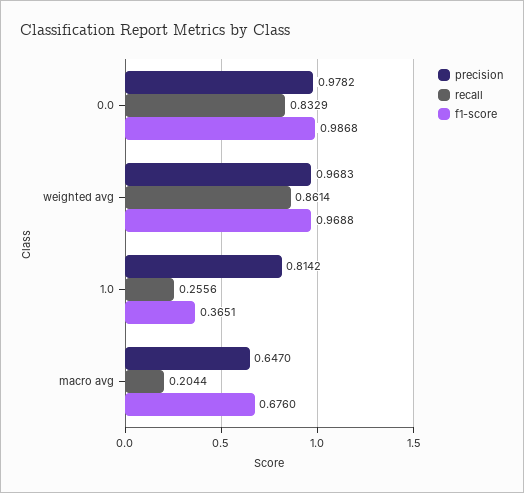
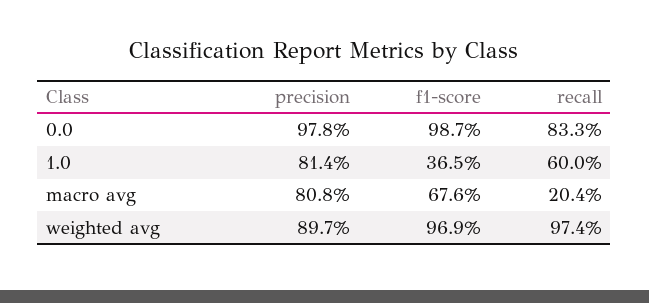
  {
    "precision": {
      "0.0": 0.9782,
-     "weighted avg": 0.9683,
+     "weighted avg": 0.897,
      "1.0": 0.8142,
-     "macro avg": 0.647
+     "macro avg": 0.808
    },
    "recall": {
      "0.0": 0.8329,
-     "weighted avg": 0.8614,
+     "weighted avg": 0.974,
-     "1.0": 0.2556,
+     "1.0": 0.6,
      "macro avg": 0.2044
    },
    "f1-score": {
      "0.0": 0.9868,
      "weighted avg": 0.9688,
      "1.0": 0.3651,
      "macro avg": 0.676
    }
  }

